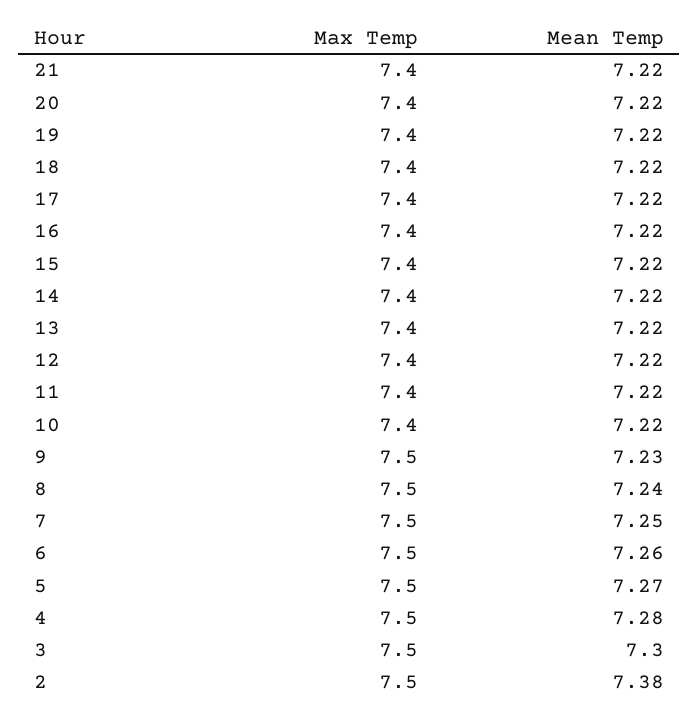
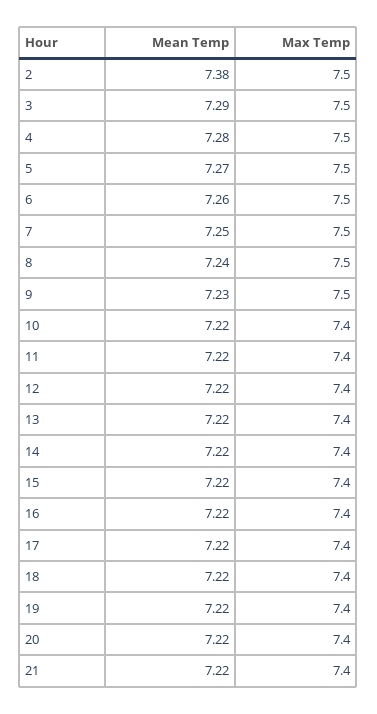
  {
    "Max Temp": {
      "21": 7.4,
      "20": 7.4,
      "19": 7.4,
      "18": 7.4,
      "17": 7.4,
      "16": 7.4,
      "15": 7.4,
      "14": 7.4,
      "13": 7.4,
      "12": 7.4,
      "11": 7.4,
      "10": 7.4,
      "9": 7.5,
      "8": 7.5,
      "7": 7.5,
      "6": 7.5,
      "5": 7.5,
      "4": 7.5,
      "3": 7.5,
      "2": 7.5
    },
    "Mean Temp": {
      "21": 7.22,
      "20": 7.22,
      "19": 7.22,
      "18": 7.22,
      "17": 7.22,
      "16": 7.22,
      "15": 7.22,
      "14": 7.22,
      "13": 7.22,
      "12": 7.22,
      "11": 7.22,
      "10": 7.22,
      "9": 7.23,
      "8": 7.24,
      "7": 7.25,
      "6": 7.26,
      "5": 7.27,
      "4": 7.28,
-     "3": 7.3,
+     "3": 7.29,
      "2": 7.38
    }
  }

